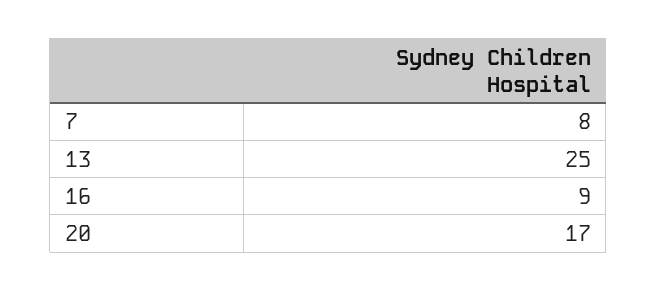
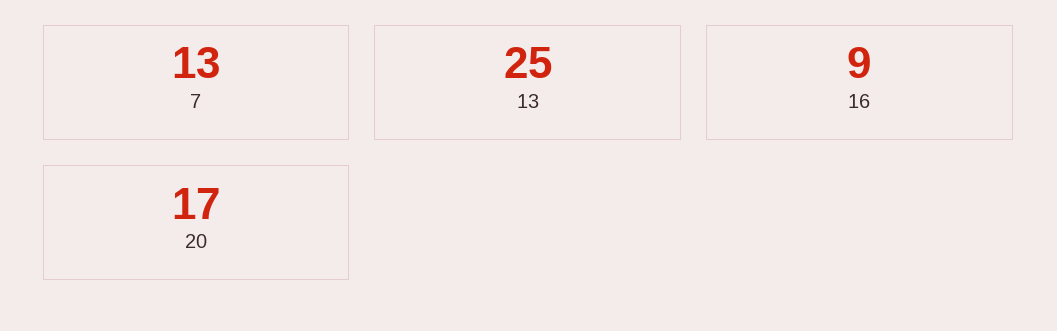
  {
-   "7": 8,
+   "7": 13,
    "13": 25,
    "16": 9,
    "20": 17
  }

